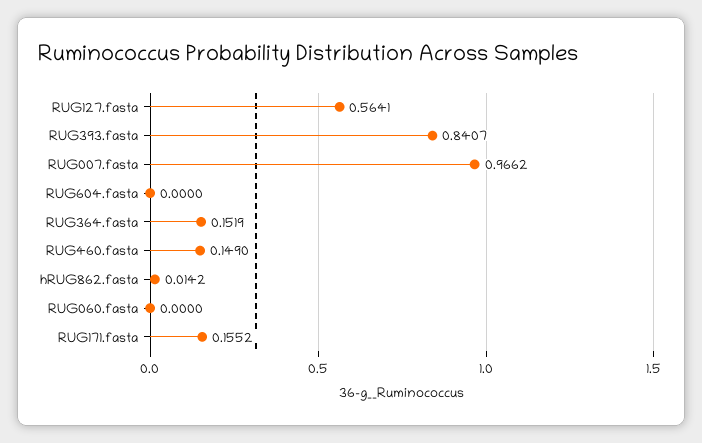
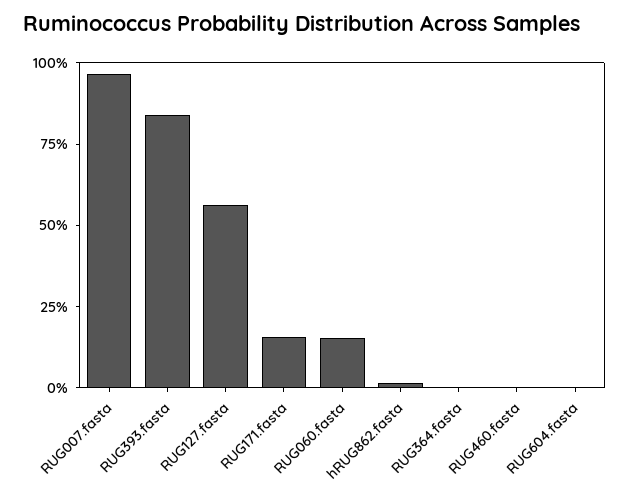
  {
    "RUG127.fasta": 0.5641,
    "RUG393.fasta": 0.8407,
    "RUG007.fasta": 0.9662,
    "RUG604.fasta": 0,
-   "RUG364.fasta": 0.1519,
+   "RUG364.fasta": 0,
-   "RUG460.fasta": 0.149,
+   "RUG460.fasta": 0,
    "hRUG862.fasta": 0.0142,
-   "RUG060.fasta": 0,
+   "RUG060.fasta": 0.15,
    "RUG171.fasta": 0.1552
  }

